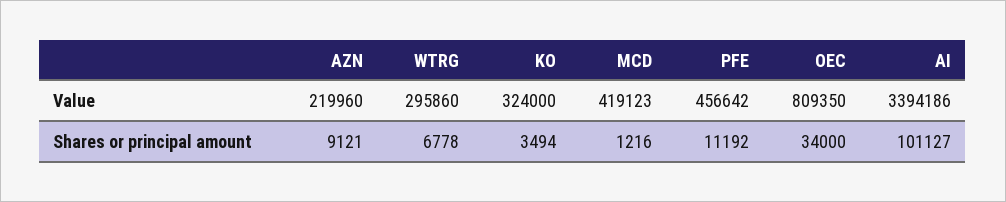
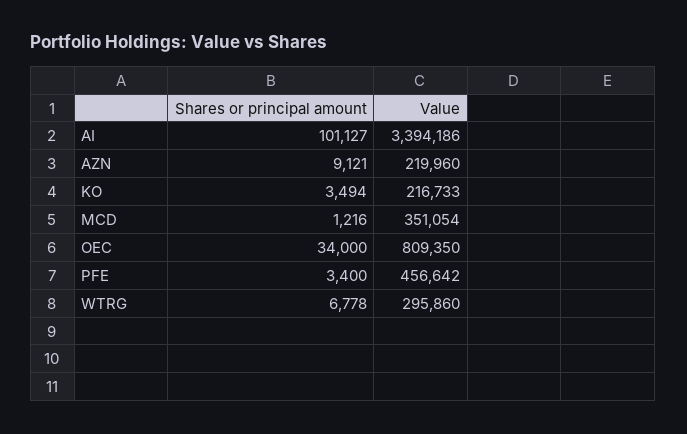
  {
    "AZN": {
      "Value": 219960,
      "Shares or principal amount": 9121
    },
    "WTRG": {
      "Value": 295860,
      "Shares or principal amount": 6778
    },
    "KO": {
-     "Value": 324000,
+     "Value": 216733,
      "Shares or principal amount": 3494
    },
    "MCD": {
-     "Value": 419123,
+     "Value": 351054,
      "Shares or principal amount": 1216
    },
    "PFE": {
      "Value": 456642,
-     "Shares or principal amount": 11192
+     "Shares or principal amount": 3400
    },
    "OEC": {
      "Value": 809350,
      "Shares or principal amount": 34000
    },
    "AI": {
      "Value": 3394186,
      "Shares or principal amount": 101127
    }
  }

